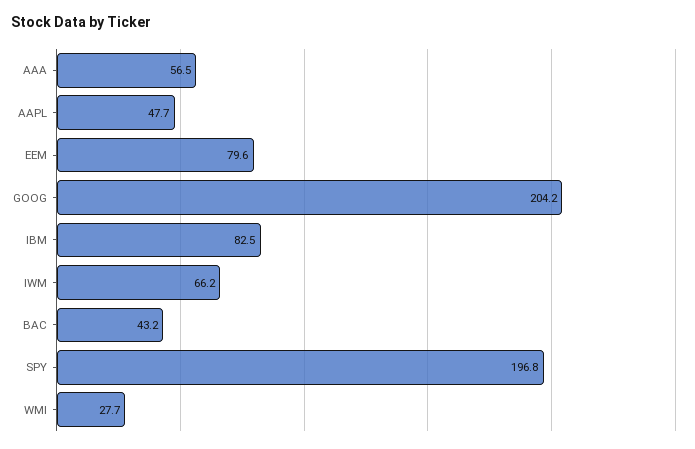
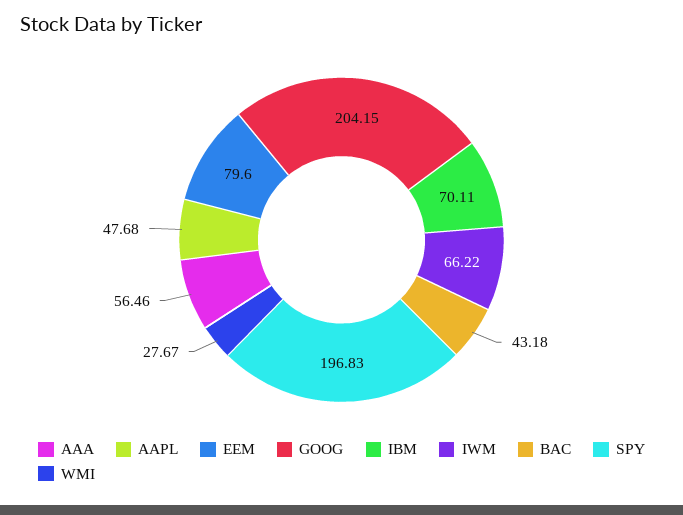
  {
    "AAA": 56.46,
    "AAPL": 47.68,
    "EEM": 79.6,
    "GOOG": 204.15,
-   "IBM": 82.5,
+   "IBM": 70.11,
    "IWM": 66.22,
    "BAC": 43.18,
    "SPY": 196.83,
    "WMI": 27.67
  }

